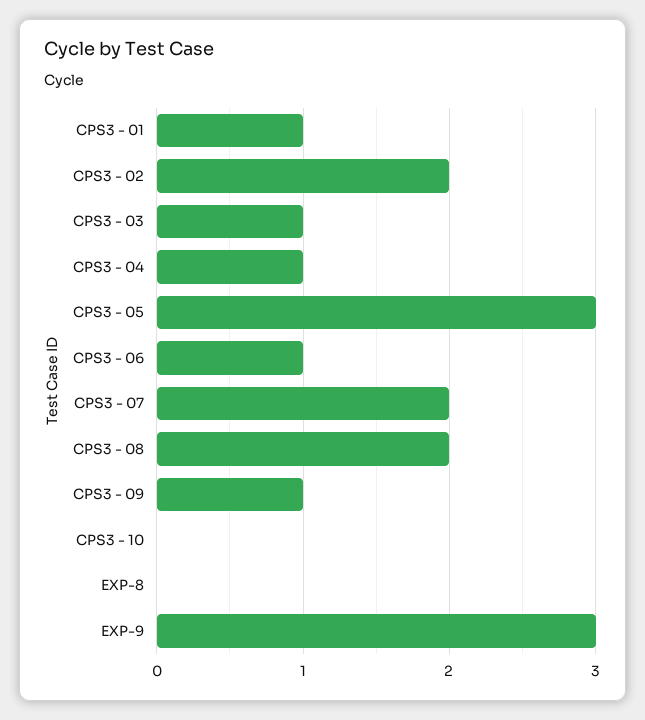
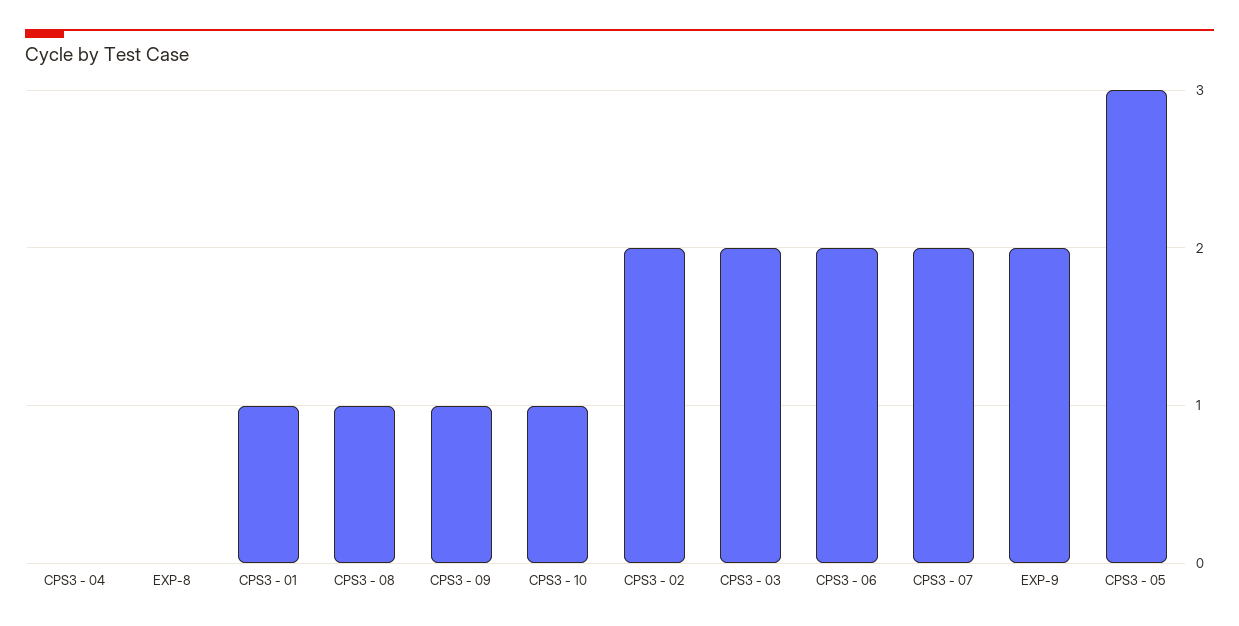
  {
    "CPS3 - 01": 1,
    "CPS3 - 02": 2,
-   "CPS3 - 03": 1,
+   "CPS3 - 03": 2,
-   "CPS3 - 04": 1,
+   "CPS3 - 04": 0,
    "CPS3 - 05": 3,
-   "CPS3 - 06": 1,
+   "CPS3 - 06": 2,
    "CPS3 - 07": 2,
-   "CPS3 - 08": 2,
+   "CPS3 - 08": 1,
    "CPS3 - 09": 1,
-   "CPS3 - 10": 0,
+   "CPS3 - 10": 1,
    "EXP-8": 0,
-   "EXP-9": 3
+   "EXP-9": 2
  }

